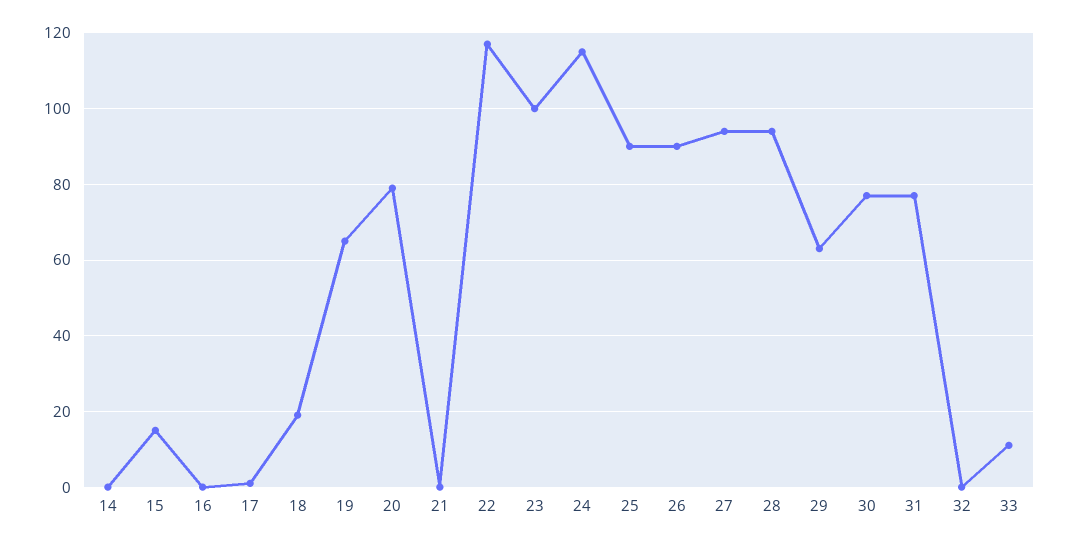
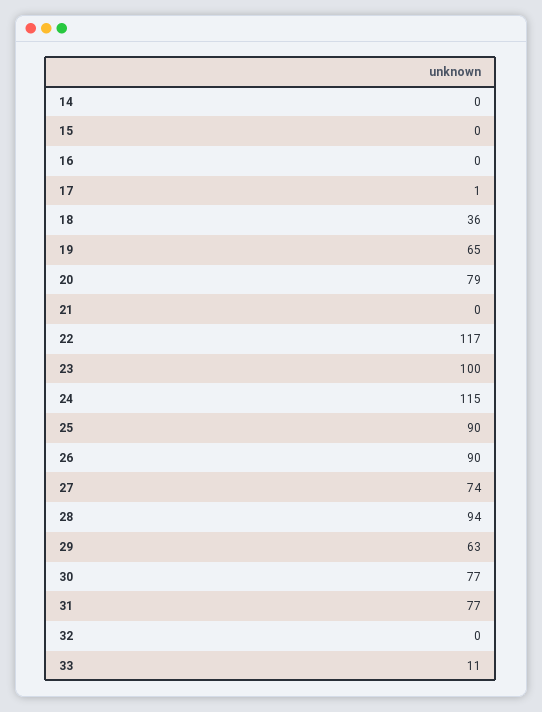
  {
    "14": 0,
-   "15": 15,
+   "15": 0,
    "16": 0,
    "17": 1,
-   "18": 20,
+   "18": 36,
    "19": 65,
    "20": 79,
    "21": 0,
    "22": 117,
    "23": 100,
    "24": 115,
    "25": 90,
    "26": 90,
-   "27": 95,
+   "27": 74,
    "28": 94,
    "29": 63,
    "30": 77,
    "31": 77,
    "32": 0,
    "33": 11
  }

